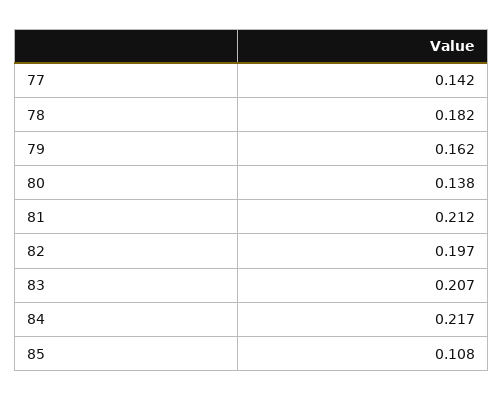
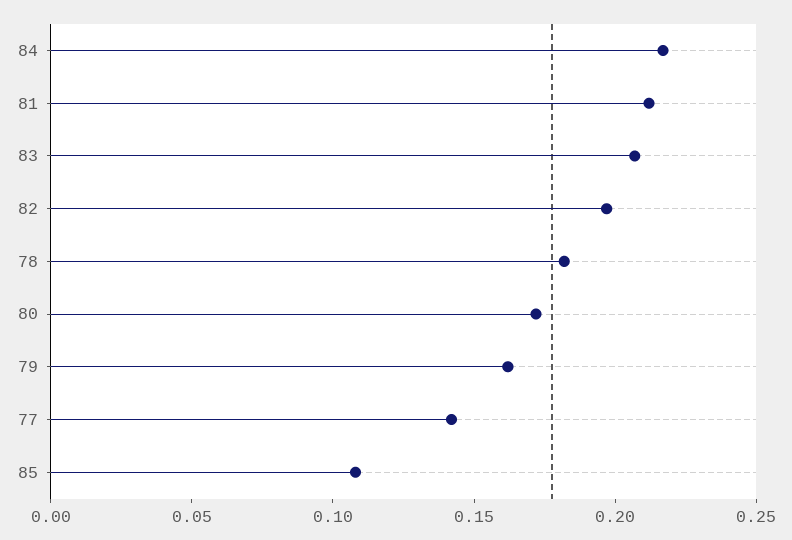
  {
    "77": 0.142,
    "78": 0.182,
    "79": 0.162,
-   "80": 0.138,
+   "80": 0.17,
    "81": 0.212,
    "82": 0.197,
    "83": 0.207,
    "84": 0.217,
    "85": 0.108
  }

